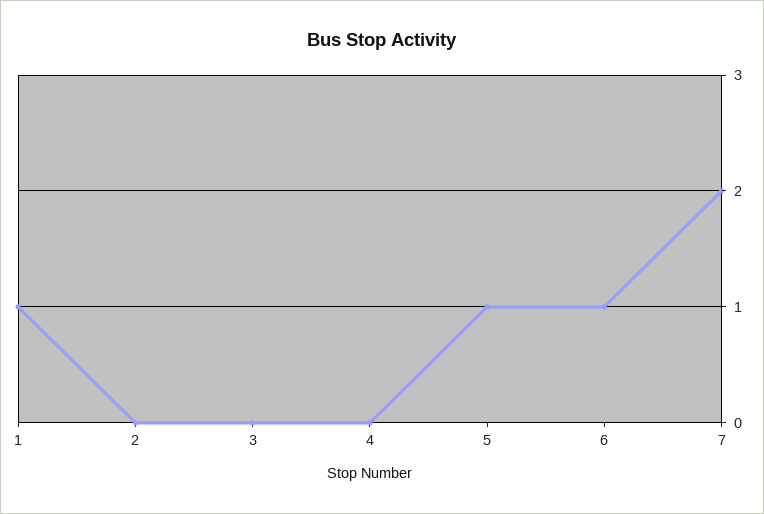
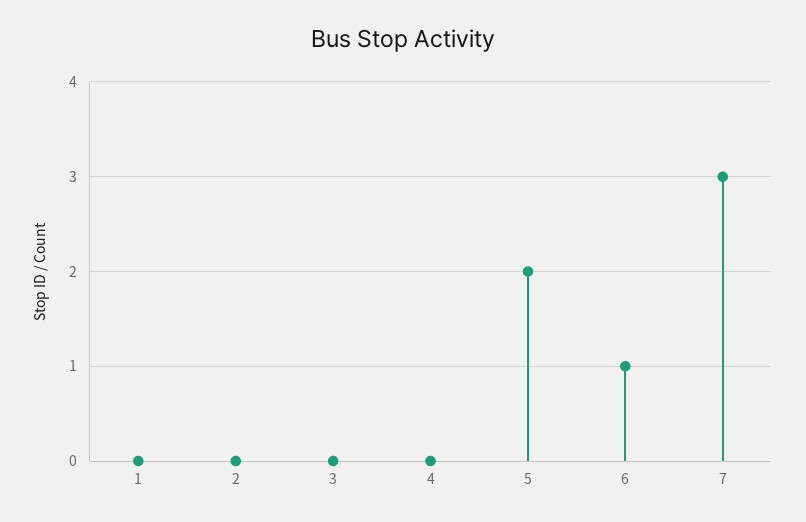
  {
-   "1": 1,
+   "1": 0,
    "2": 0,
    "3": 0,
    "4": 0,
-   "5": 1,
+   "5": 2,
    "6": 1,
-   "7": 2
+   "7": 3
  }

